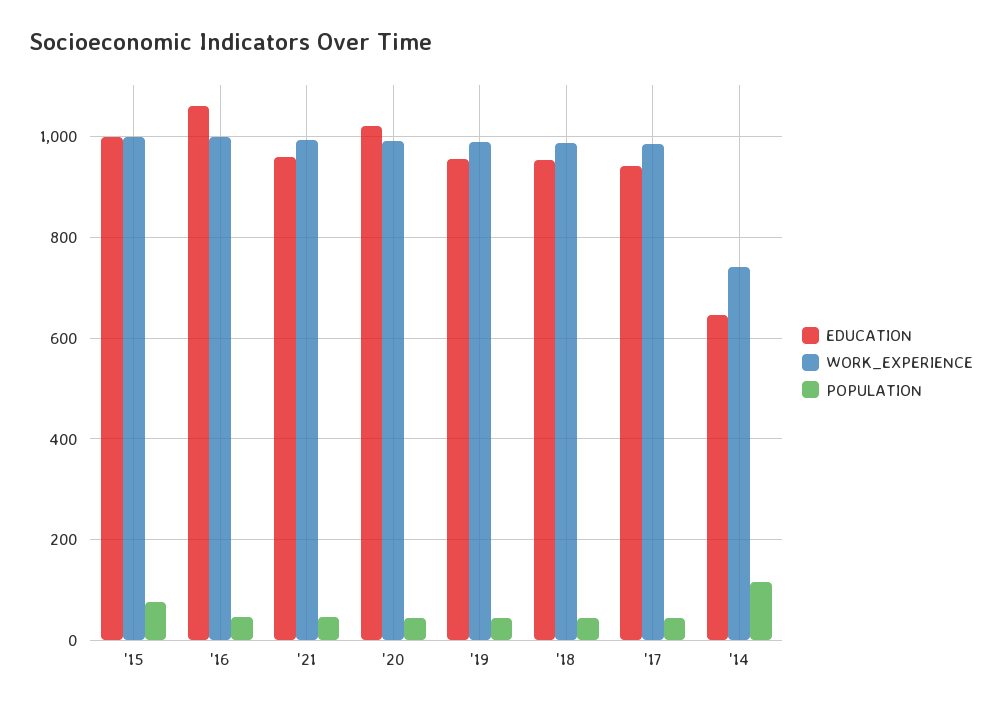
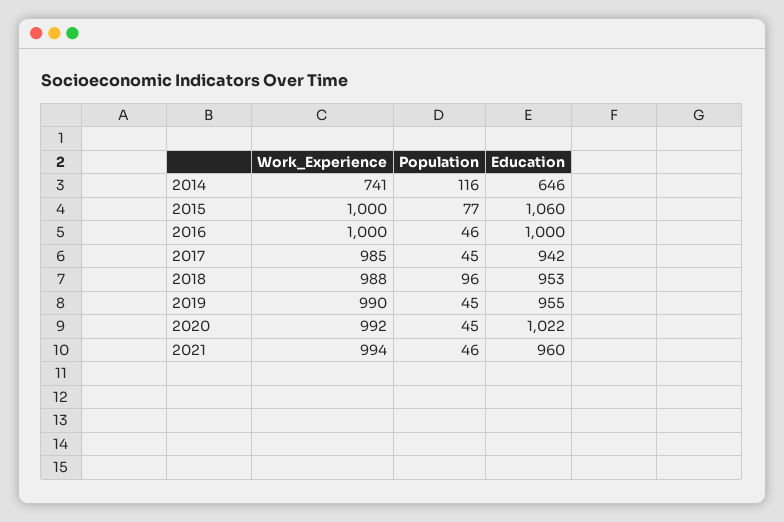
  {
    "EDUCATION": {
-     "'15": 1000,
+     "'15": 1060,
-     "'16": 1060,
+     "'16": 1000,
      "'21": 960,
      "'20": 1022,
      "'19": 955,
      "'18": 953,
      "'17": 942,
      "'14": 646
    },
    "WORK_EXPERIENCE": {
      "'15": 1000,
      "'16": 1000,
      "'21": 994,
      "'20": 992,
      "'19": 990,
      "'18": 988,
      "'17": 985,
      "'14": 741
    },
    "POPULATION": {
      "'15": 77,
      "'16": 46,
      "'21": 46,
      "'20": 45,
      "'19": 45,
-     "'18": 40,
+     "'18": 96,
      "'17": 45,
      "'14": 116
    }
  }

